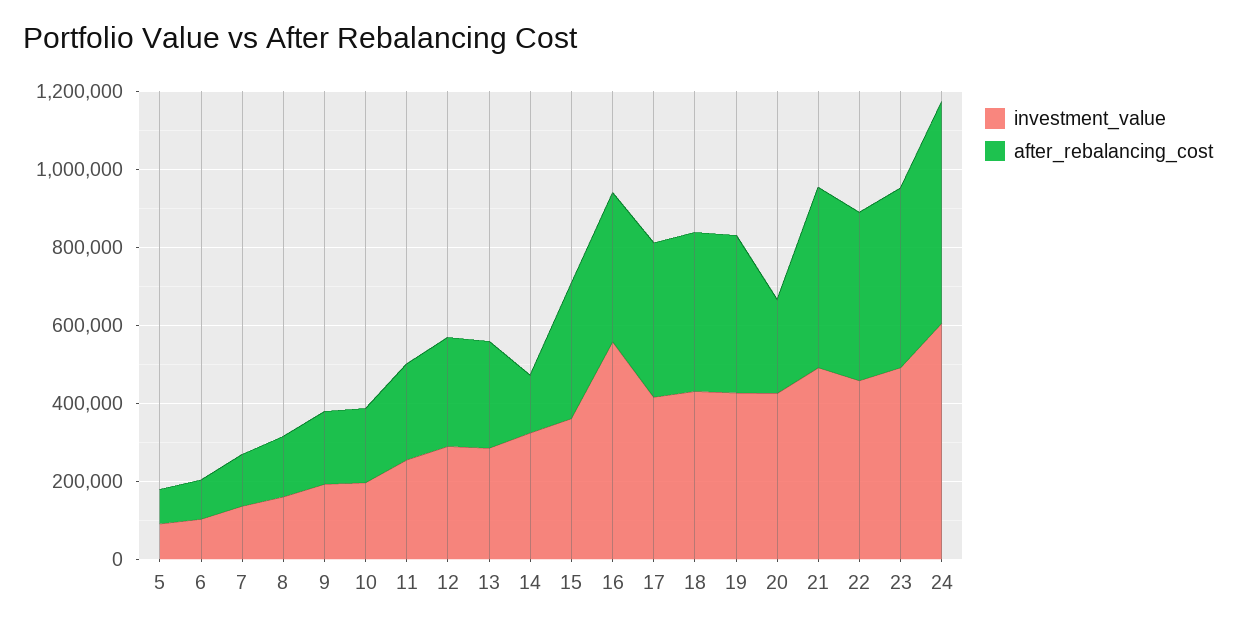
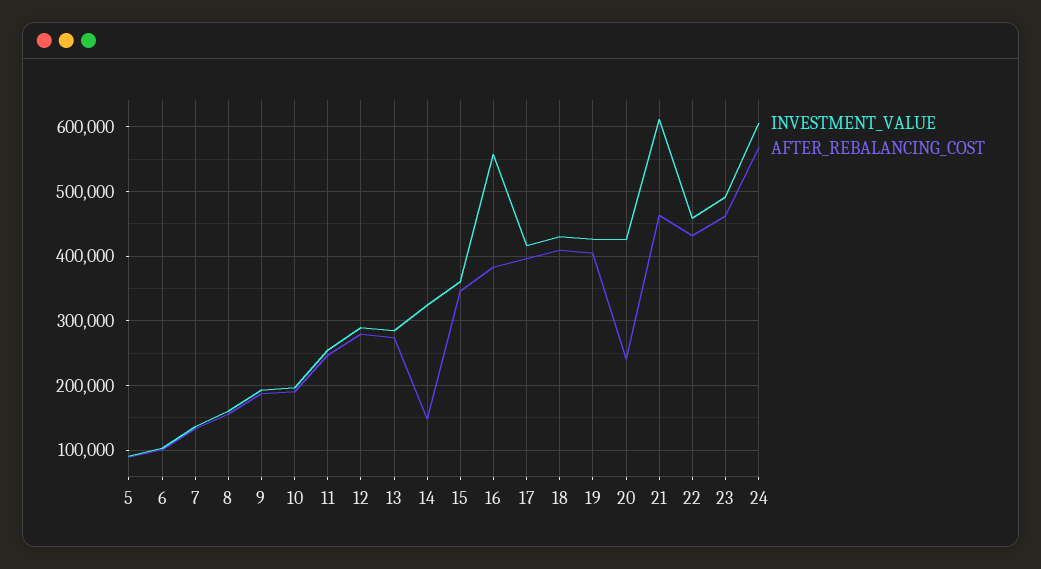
  {
    "investment_value": {
      "5": 90000,
      "6": 100000,
      "7": 140000,
      "8": 160000,
      "9": 190000,
      "10": 200000,
      "11": 250000,
      "12": 290000,
      "13": 280000,
      "14": 320000,
      "15": 360000,
      "16": 560000,
      "17": 420000,
      "18": 430000,
      "19": 430000,
      "20": 430000,
-     "21": 500000,
+     "21": 610000,
      "22": 460000,
      "23": 490000,
      "24": 610000
    },
    "after_rebalancing_cost": {
      "5": 90000,
      "6": 100000,
      "7": 130000,
      "8": 160000,
      "9": 190000,
      "10": 190000,
      "11": 250000,
      "12": 280000,
      "13": 270000,
      "14": 150000,
      "15": 350000,
      "16": 380000,
      "17": 400000,
      "18": 410000,
      "19": 400000,
      "20": 240000,
      "21": 460000,
      "22": 430000,
      "23": 460000,
      "24": 570000
    }
  }

